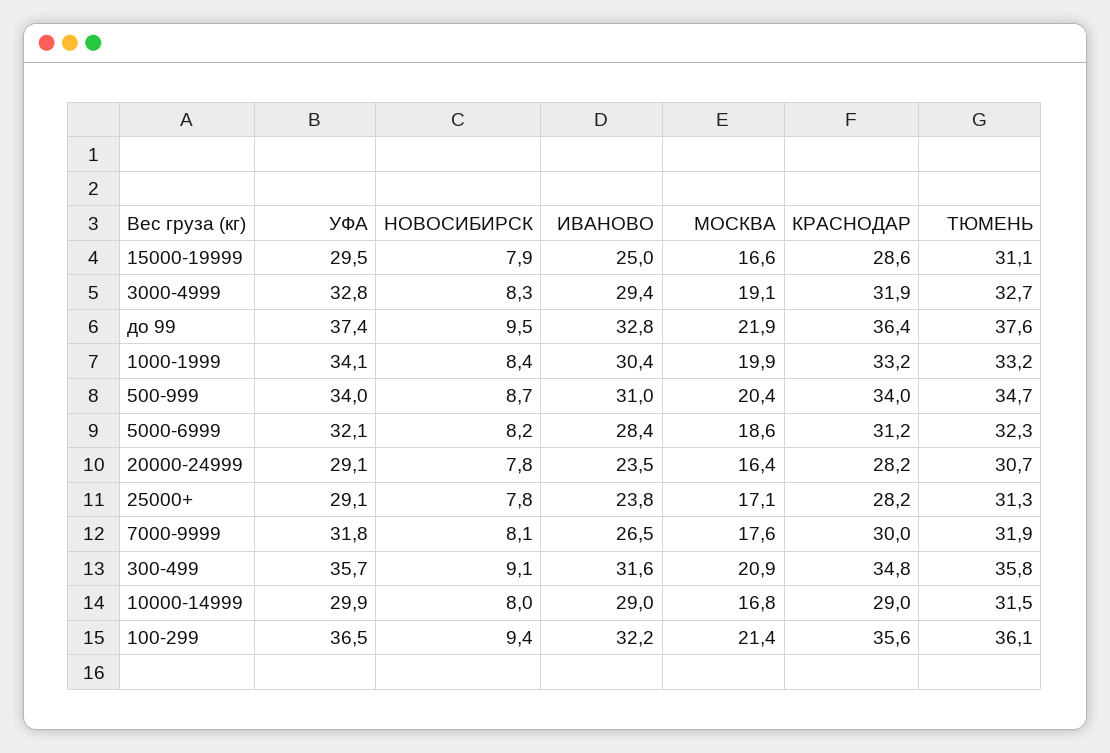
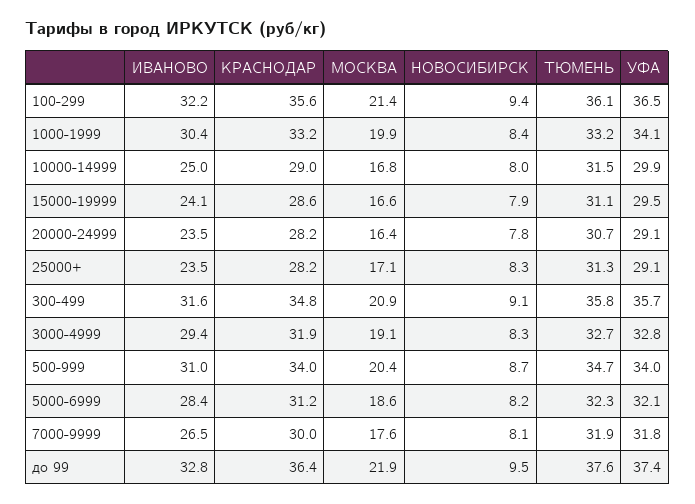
  {
    "УФА": {
      "15000-19999": 29.5,
      "3000-4999": 32.8,
      "до 99": 37.4,
      "1000-1999": 34.1,
      "500-999": 34,
      "5000-6999": 32.1,
      "20000-24999": 29.1,
      "25000+": 29.1,
      "7000-9999": 31.8,
      "300-499": 35.7,
      "10000-14999": 29.9,
      "100-299": 36.5
    },
    "НОВОСИБИРСК": {
      "15000-19999": 7.9,
      "3000-4999": 8.3,
      "до 99": 9.5,
      "1000-1999": 8.4,
      "500-999": 8.7,
      "5000-6999": 8.2,
      "20000-24999": 7.8,
-     "25000+": 7.8,
+     "25000+": 8.3,
      "7000-9999": 8.1,
      "300-499": 9.1,
      "10000-14999": 8,
      "100-299": 9.4
    },
    "ИВАНОВО": {
-     "15000-19999": 25,
+     "15000-19999": 24.1,
      "3000-4999": 29.4,
      "до 99": 32.8,
      "1000-1999": 30.4,
      "500-999": 31,
      "5000-6999": 28.4,
      "20000-24999": 23.5,
-     "25000+": 23.8,
+     "25000+": 23.5,
      "7000-9999": 26.5,
      "300-499": 31.6,
-     "10000-14999": 29,
+     "10000-14999": 25,
      "100-299": 32.2
    },
    "МОСКВА": {
      "15000-19999": 16.6,
      "3000-4999": 19.1,
      "до 99": 21.9,
      "1000-1999": 19.9,
      "500-999": 20.4,
      "5000-6999": 18.6,
      "20000-24999": 16.4,
      "25000+": 17.1,
      "7000-9999": 17.6,
      "300-499": 20.9,
      "10000-14999": 16.8,
      "100-299": 21.4
    },
    "КРАСНОДАР": {
      "15000-19999": 28.6,
      "3000-4999": 31.9,
      "до 99": 36.4,
      "1000-1999": 33.2,
      "500-999": 34,
      "5000-6999": 31.2,
      "20000-24999": 28.2,
      "25000+": 28.2,
      "7000-9999": 30,
      "300-499": 34.8,
      "10000-14999": 29,
      "100-299": 35.6
    },
    "ТЮМЕНЬ": {
      "15000-19999": 31.1,
      "3000-4999": 32.7,
      "до 99": 37.6,
      "1000-1999": 33.2,
      "500-999": 34.7,
      "5000-6999": 32.3,
      "20000-24999": 30.7,
      "25000+": 31.3,
      "7000-9999": 31.9,
      "300-499": 35.8,
      "10000-14999": 31.5,
      "100-299": 36.1
    }
  }

